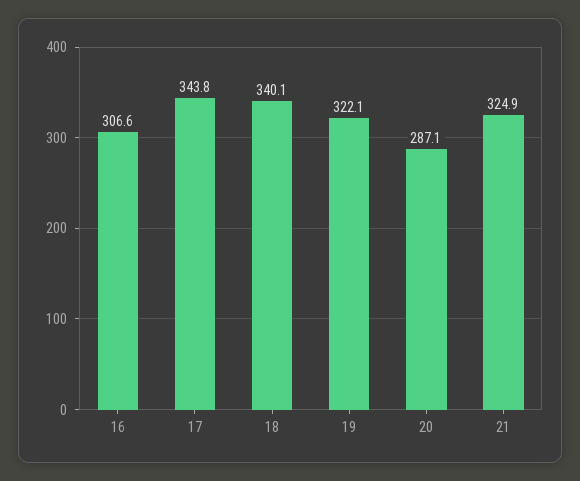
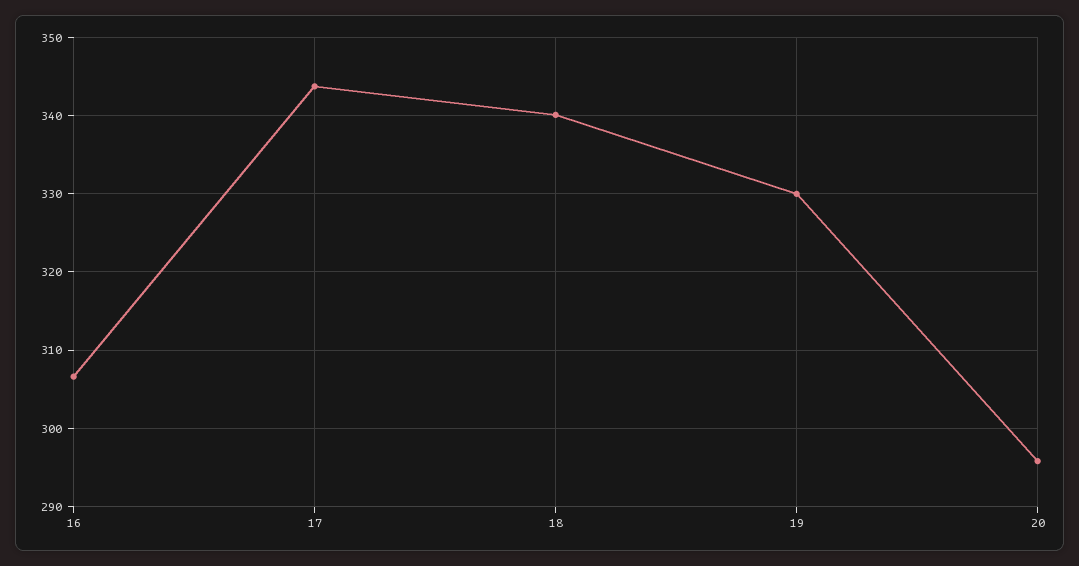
  {
    "16": 306.6,
    "17": 343.8,
    "18": 340.1,
-   "19": 322.1,
+   "19": 330,
-   "20": 287.1,
+   "20": 296
-   "21": 324.9
  }

